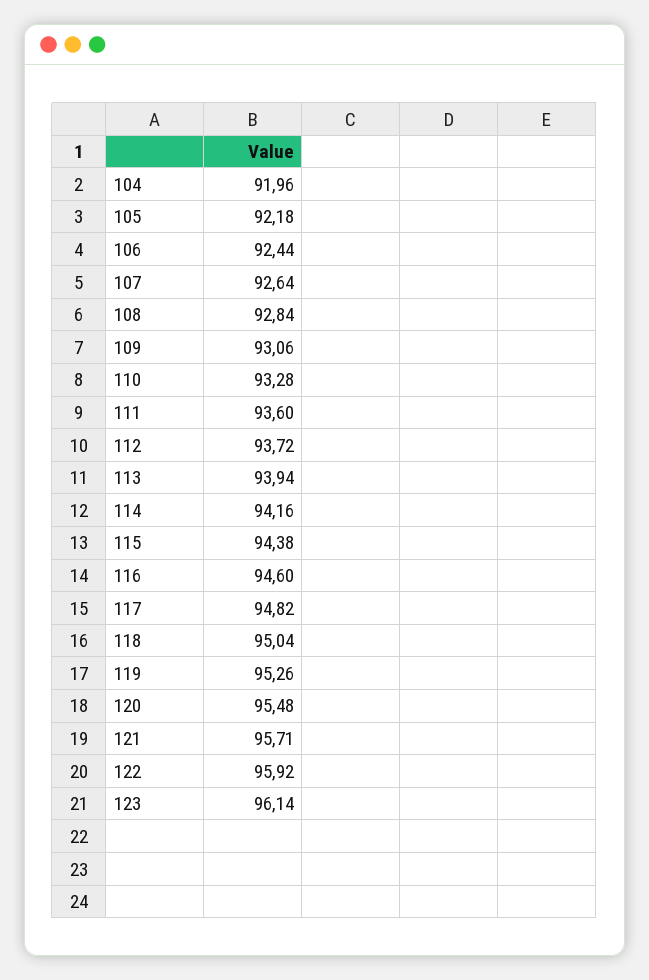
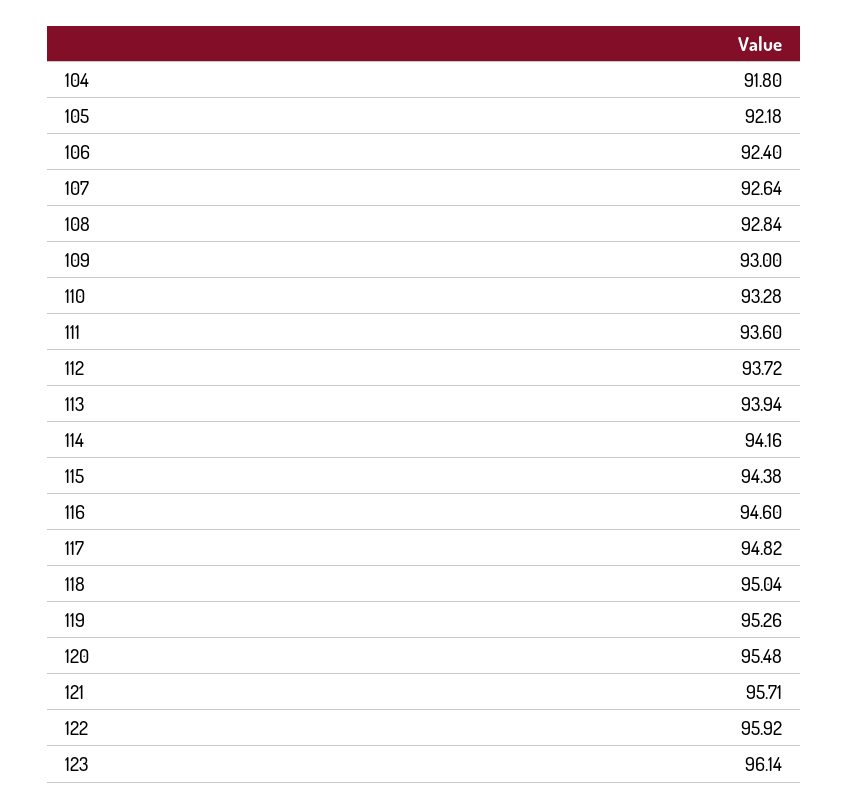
  {
-   "104": 91.96,
+   "104": 91.8,
    "105": 92.18,
-   "106": 92.44,
+   "106": 92.4,
    "107": 92.64,
    "108": 92.84,
-   "109": 93.06,
+   "109": 93,
    "110": 93.28,
    "111": 93.6,
    "112": 93.72,
    "113": 93.94,
    "114": 94.16,
    "115": 94.38,
    "116": 94.6,
    "117": 94.82,
    "118": 95.04,
    "119": 95.26,
    "120": 95.48,
    "121": 95.71,
    "122": 95.92,
    "123": 96.14
  }

